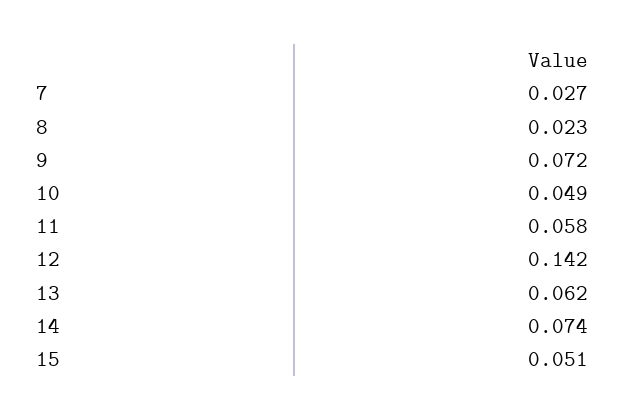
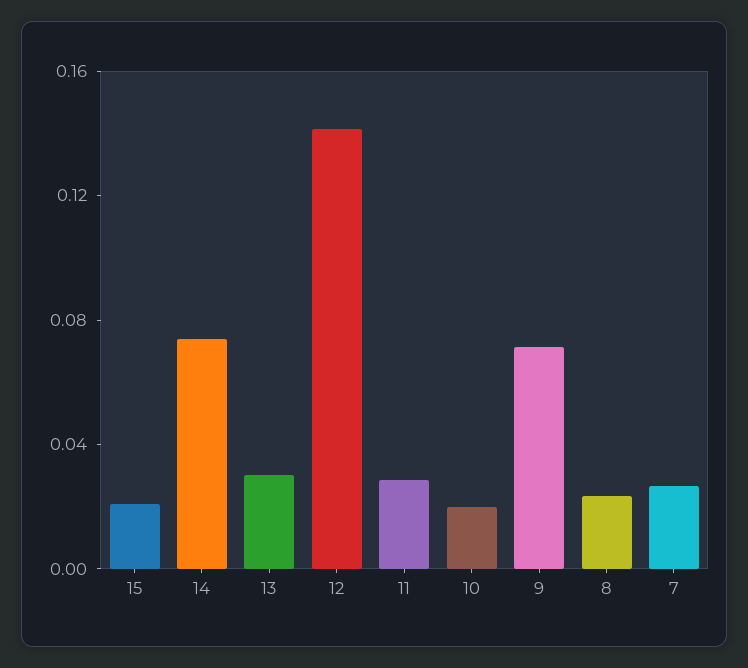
  {
    "7": 0.027,
    "8": 0.023,
    "9": 0.072,
-   "10": 0.049,
+   "10": 0.02,
-   "11": 0.058,
+   "11": 0.03,
    "12": 0.142,
-   "13": 0.062,
+   "13": 0.03,
    "14": 0.074,
-   "15": 0.051
+   "15": 0.02
  }

